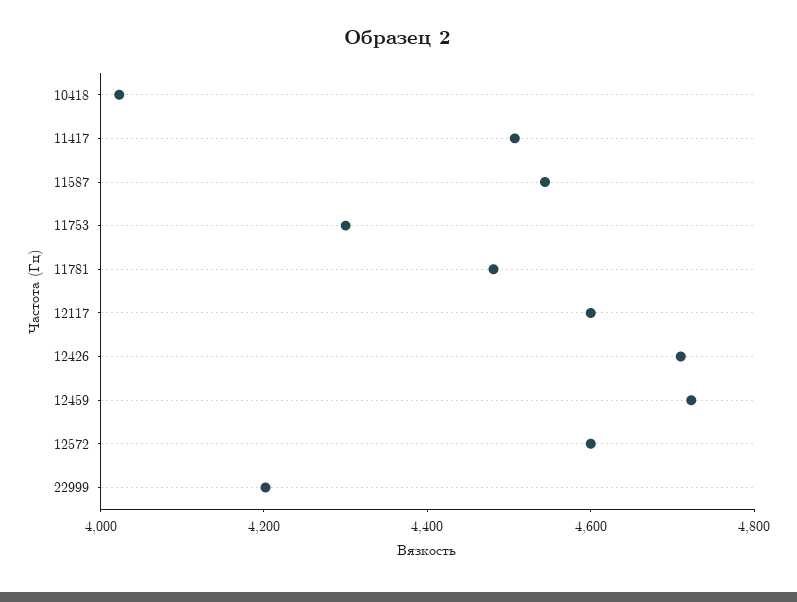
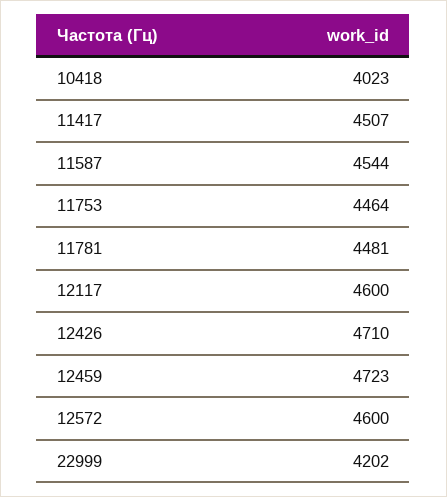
  {
    "10418": 4023,
    "11417": 4507,
    "11587": 4544,
-   "11753": 4300,
+   "11753": 4464,
    "11781": 4481,
    "12117": 4600,
    "12426": 4710,
    "12459": 4723,
    "12572": 4600,
    "22999": 4202
  }

